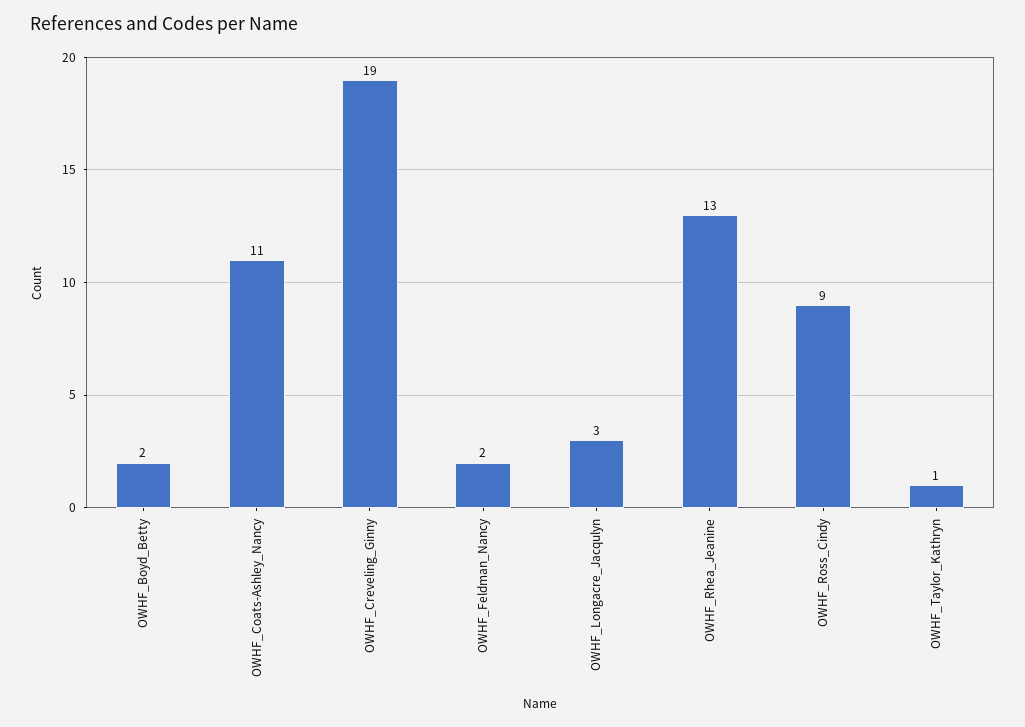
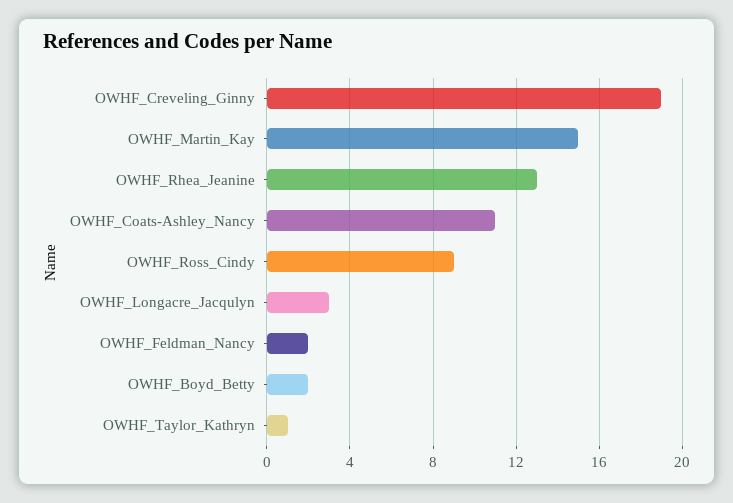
  {
    "OWHF_Boyd_Betty": 2,
    "OWHF_Coats-Ashley_Nancy": 11,
    "OWHF_Creveling_Ginny": 19,
    "OWHF_Feldman_Nancy": 2,
    "OWHF_Longacre_Jacqulyn": 3,
    "OWHF_Rhea_Jeanine": 13,
    "OWHF_Ross_Cindy": 9,
-   "OWHF_Taylor_Kathryn": 1
+   "OWHF_Taylor_Kathryn": 1,
+   "OWHF_Martin_Kay": 15
  }

